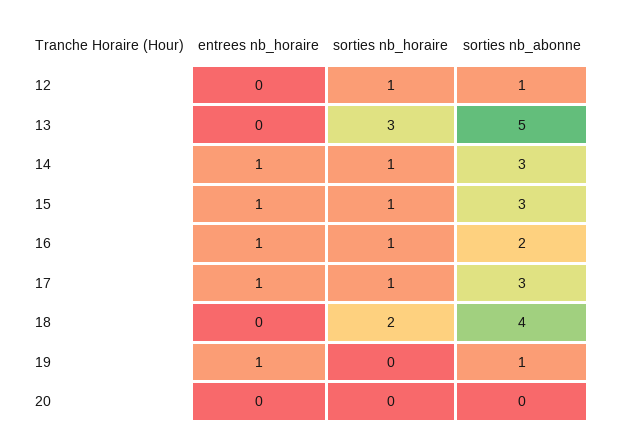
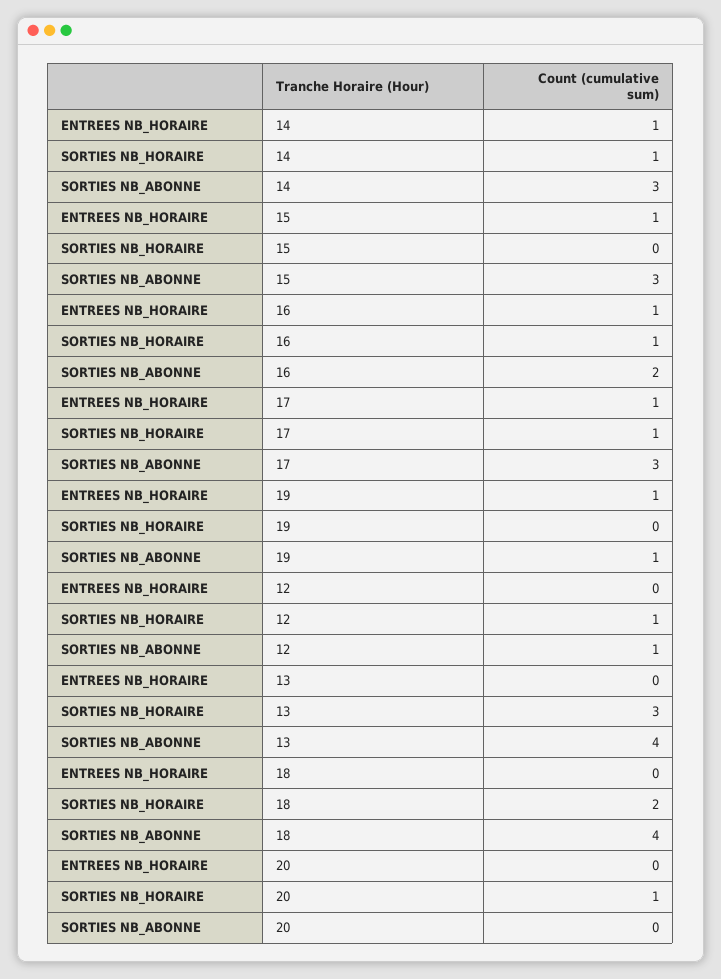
  {
    "entrees nb_horaire": {
      "12": 0,
      "13": 0,
      "14": 1,
      "15": 1,
      "16": 1,
      "17": 1,
      "18": 0,
      "19": 1,
      "20": 0
    },
    "sorties nb_horaire": {
      "12": 1,
      "13": 3,
      "14": 1,
-     "15": 1,
+     "15": 0,
      "16": 1,
      "17": 1,
      "18": 2,
      "19": 0,
-     "20": 0
+     "20": 1
    },
    "sorties nb_abonne": {
      "12": 1,
-     "13": 5,
+     "13": 4,
      "14": 3,
      "15": 3,
      "16": 2,
      "17": 3,
      "18": 4,
      "19": 1,
      "20": 0
    }
  }

